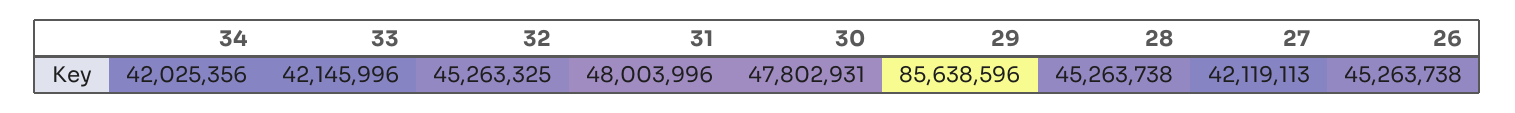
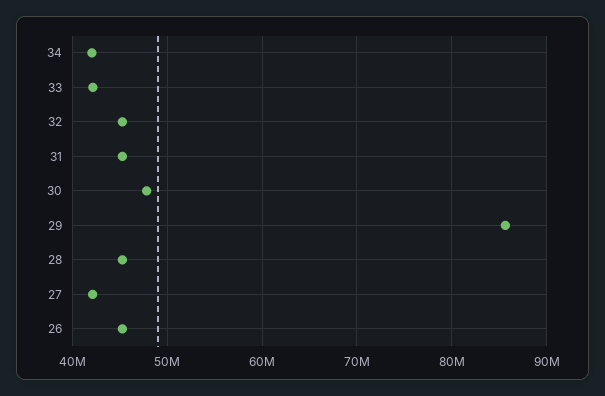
  {
    "34": 42025356,
    "33": 42145996,
    "32": 45263325,
-   "31": 48003996,
+   "31": 45000000,
    "30": 47802931,
    "29": 85638596,
    "28": 45263738,
    "27": 42119113,
    "26": 45263738
  }

